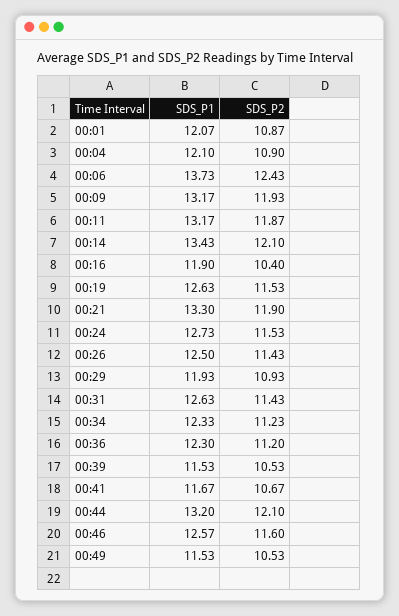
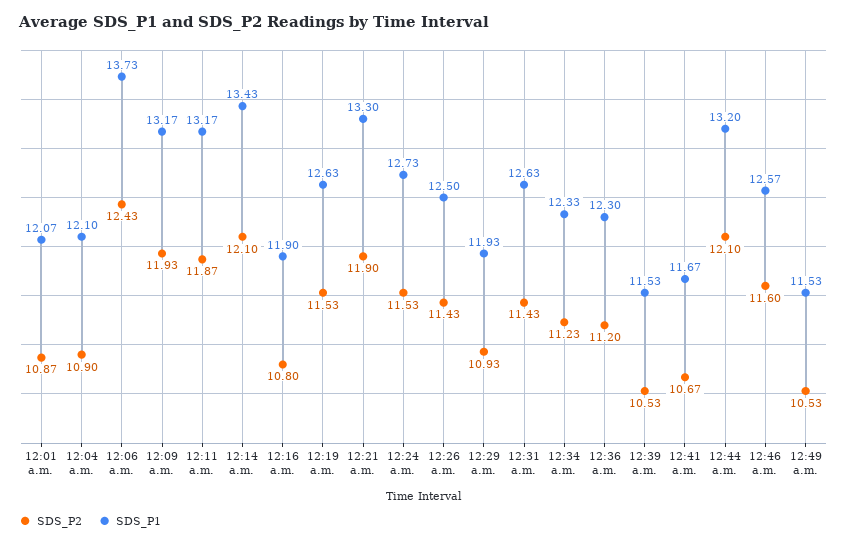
  {
    "SDS_P1": {
      "00:01": 12.07,
      "00:04": 12.1,
      "00:06": 13.73,
      "00:09": 13.17,
      "00:11": 13.17,
      "00:14": 13.43,
      "00:16": 11.9,
      "00:19": 12.63,
      "00:21": 13.3,
      "00:24": 12.73,
      "00:26": 12.5,
      "00:29": 11.93,
      "00:31": 12.63,
      "00:34": 12.33,
      "00:36": 12.3,
      "00:39": 11.53,
      "00:41": 11.67,
      "00:44": 13.2,
      "00:46": 12.57,
      "00:49": 11.53
    },
    "SDS_P2": {
      "00:01": 10.87,
      "00:04": 10.9,
      "00:06": 12.43,
      "00:09": 11.93,
      "00:11": 11.87,
      "00:14": 12.1,
-     "00:16": 10.4,
+     "00:16": 10.8,
      "00:19": 11.53,
      "00:21": 11.9,
      "00:24": 11.53,
      "00:26": 11.43,
      "00:29": 10.93,
      "00:31": 11.43,
      "00:34": 11.23,
      "00:36": 11.2,
      "00:39": 10.53,
      "00:41": 10.67,
      "00:44": 12.1,
      "00:46": 11.6,
      "00:49": 10.53
    }
  }

